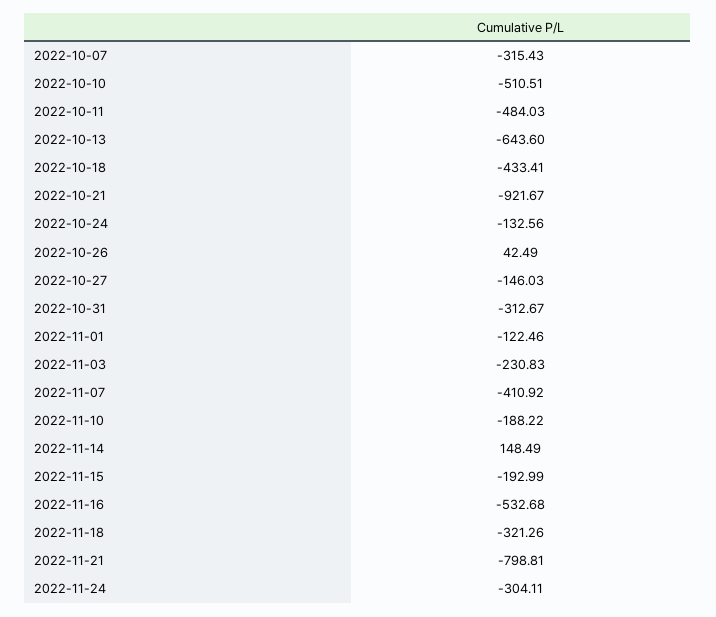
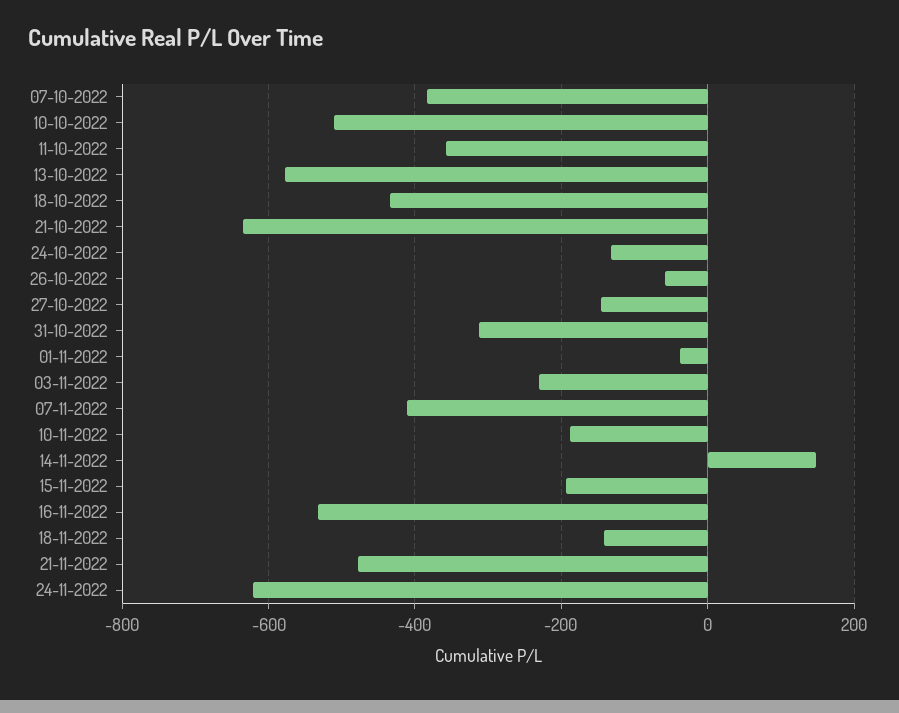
  {
-   "2022-10-07": -315.43,
+   "2022-10-07": -380,
    "2022-10-10": -510.51,
-   "2022-10-11": -484.03,
+   "2022-10-11": -360,
-   "2022-10-13": -643.6,
+   "2022-10-13": -580,
    "2022-10-18": -433.41,
-   "2022-10-21": -921.67,
+   "2022-10-21": -640,
    "2022-10-24": -132.56,
-   "2022-10-26": 42.49,
+   "2022-10-26": -60,
    "2022-10-27": -146.03,
    "2022-10-31": -312.67,
-   "2022-11-01": -122.46,
+   "2022-11-01": -40,
    "2022-11-03": -230.83,
    "2022-11-07": -410.92,
    "2022-11-10": -188.22,
    "2022-11-14": 148.49,
    "2022-11-15": -192.99,
    "2022-11-16": -532.68,
-   "2022-11-18": -321.26,
+   "2022-11-18": -140,
-   "2022-11-21": -798.81,
+   "2022-11-21": -480,
-   "2022-11-24": -304.11
+   "2022-11-24": -620
  }

